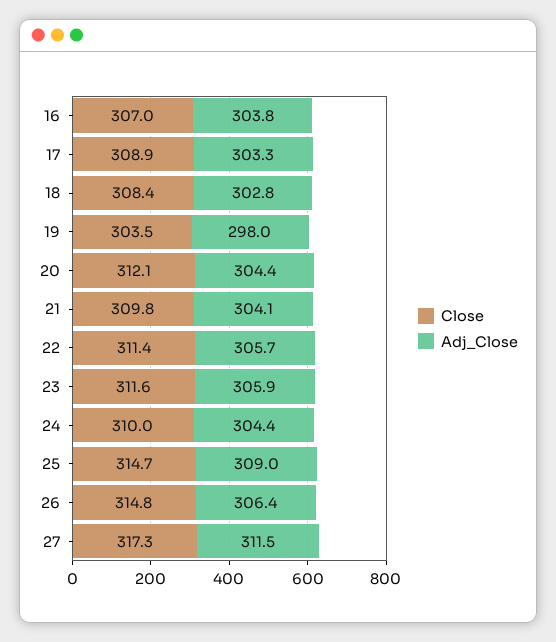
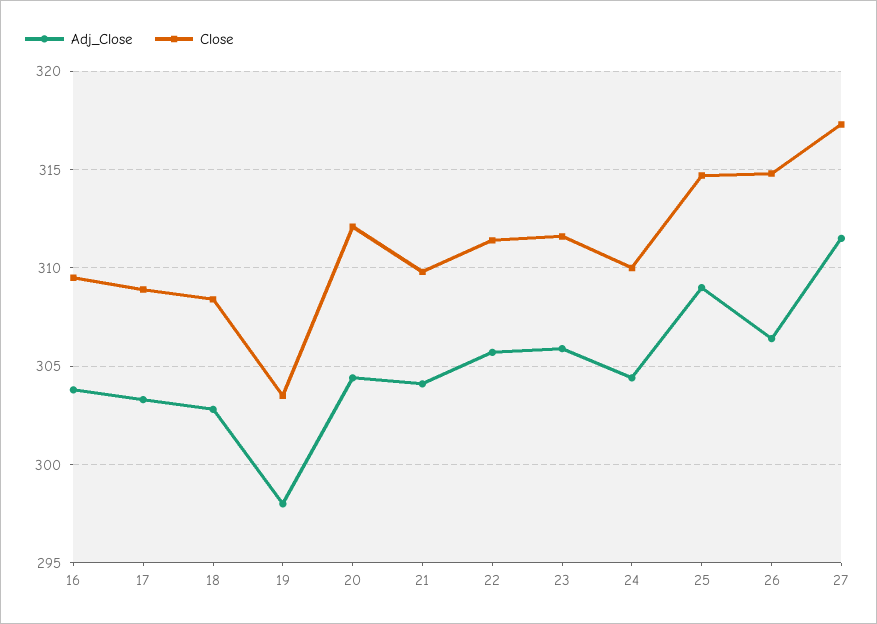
  {
    "Close": {
-     "16": 307,
+     "16": 309.5,
      "17": 308.9,
      "18": 308.4,
      "19": 303.5,
      "20": 312.1,
      "21": 309.8,
      "22": 311.4,
      "23": 311.6,
      "24": 310,
      "25": 314.7,
      "26": 314.8,
      "27": 317.3
    },
    "Adj_Close": {
      "16": 303.8,
      "17": 303.3,
      "18": 302.8,
      "19": 298,
      "20": 304.4,
      "21": 304.1,
      "22": 305.7,
      "23": 305.9,
      "24": 304.4,
      "25": 309,
      "26": 306.4,
      "27": 311.5
    }
  }

